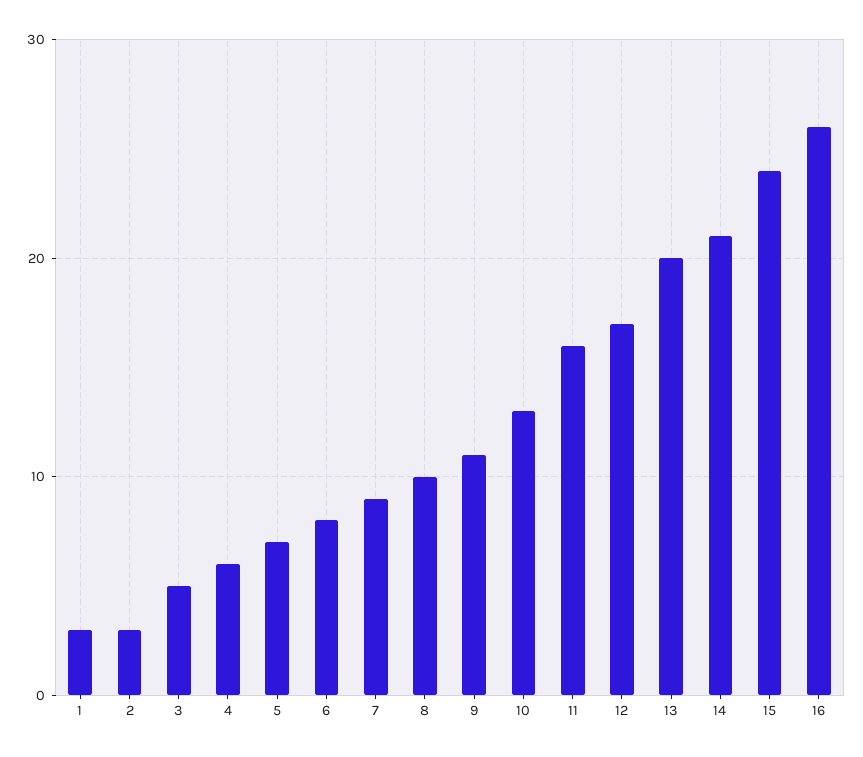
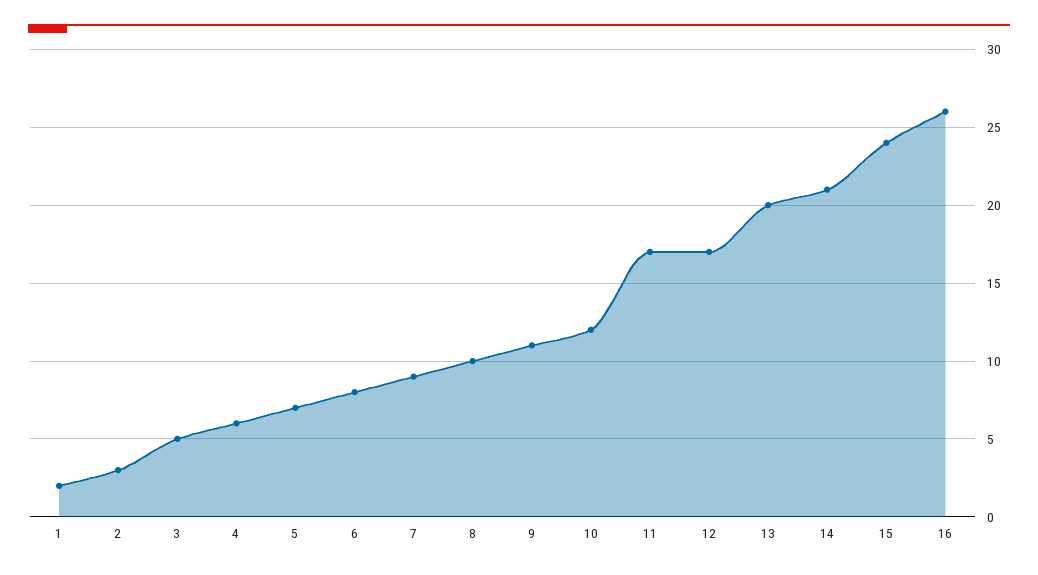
  {
-   "1": 3,
+   "1": 2,
    "2": 3,
    "3": 5,
    "4": 6,
    "5": 7,
    "6": 8,
    "7": 9,
    "8": 10,
    "9": 11,
-   "10": 13,
+   "10": 12,
-   "11": 16,
+   "11": 17,
    "12": 17,
    "13": 20,
    "14": 21,
    "15": 24,
    "16": 26
  }

